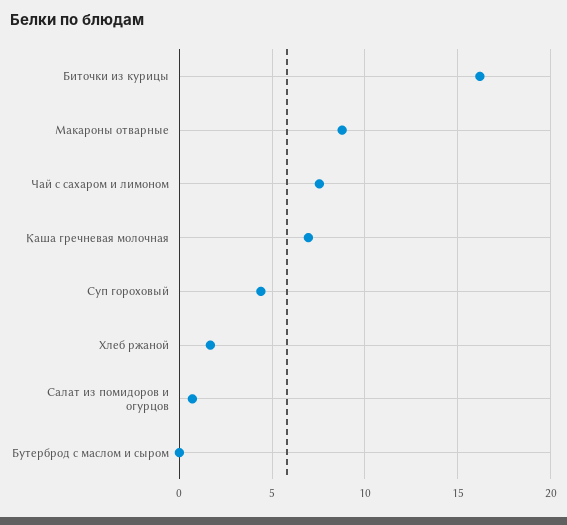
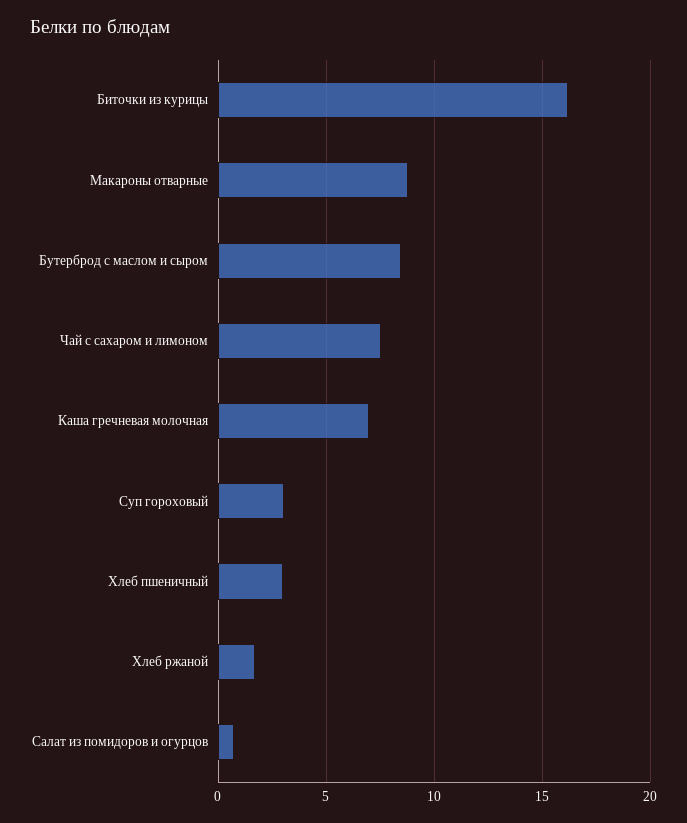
  {
    "Биточки из курицы": 16,
    "Макароны отварные": 9,
    "Чай с сахаром и лимоном": 7.5,
    "Каша гречневая молочная": 7,
-   "Суп гороховый": 4.5,
+   "Суп гороховый": 3,
    "Хлеб ржаной": 1.5,
    "Салат из помидоров и огурцов": 0.5,
-   "Бутерброд с маслом и сыром": 0
+   "Бутерброд с маслом и сыром": 8.5,
+   "Хлеб пшеничный": 3
  }

